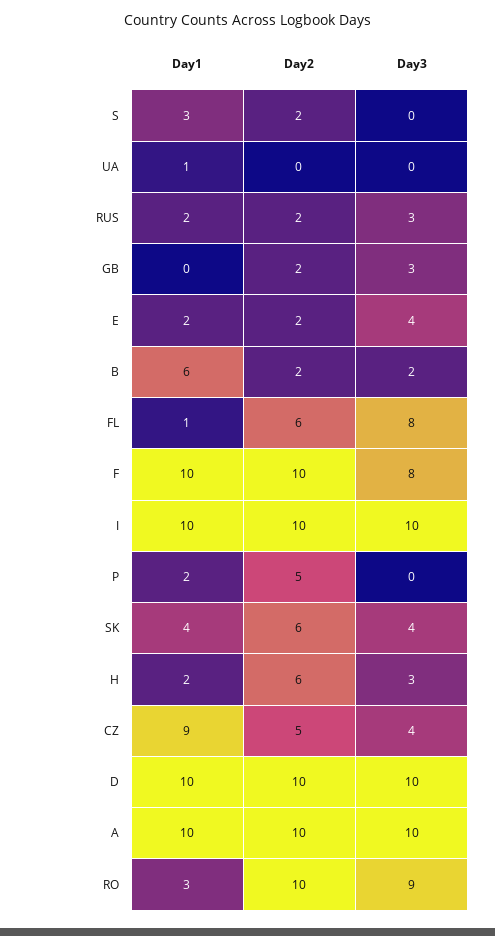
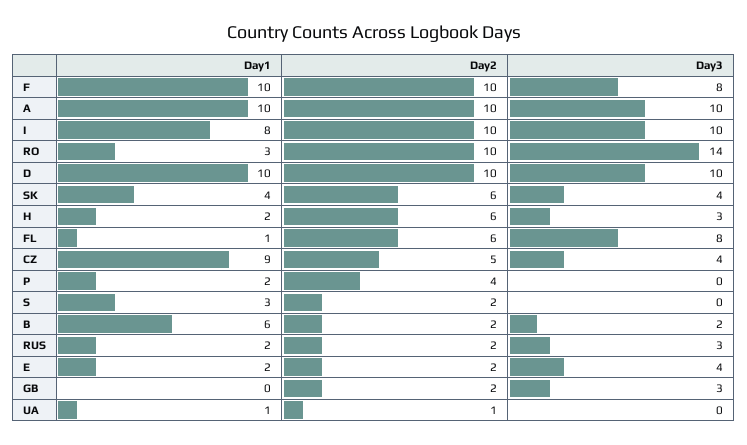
  {
    "Day1": {
      "S": 3,
      "UA": 1,
      "RUS": 2,
      "GB": 0,
      "E": 2,
      "B": 6,
      "FL": 1,
      "F": 10,
-     "I": 10,
+     "I": 8,
      "P": 2,
      "SK": 4,
      "H": 2,
      "CZ": 9,
      "D": 10,
      "A": 10,
      "RO": 3
    },
    "Day2": {
      "S": 2,
-     "UA": 0,
+     "UA": 1,
      "RUS": 2,
      "GB": 2,
      "E": 2,
      "B": 2,
      "FL": 6,
      "F": 10,
      "I": 10,
-     "P": 5,
+     "P": 4,
      "SK": 6,
      "H": 6,
      "CZ": 5,
      "D": 10,
      "A": 10,
      "RO": 10
    },
    "Day3": {
      "S": 0,
      "UA": 0,
      "RUS": 3,
      "GB": 3,
      "E": 4,
      "B": 2,
      "FL": 8,
      "F": 8,
      "I": 10,
      "P": 0,
      "SK": 4,
      "H": 3,
      "CZ": 4,
      "D": 10,
      "A": 10,
-     "RO": 9
+     "RO": 14
    }
  }

